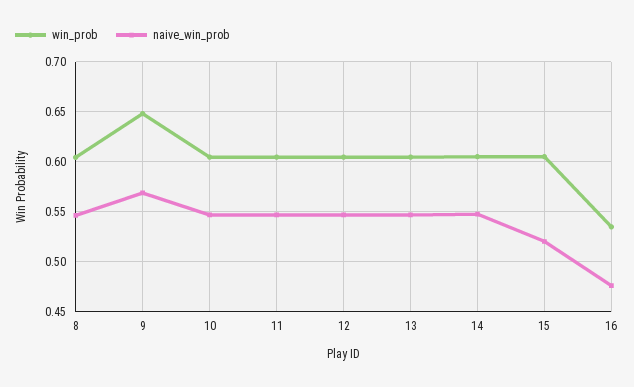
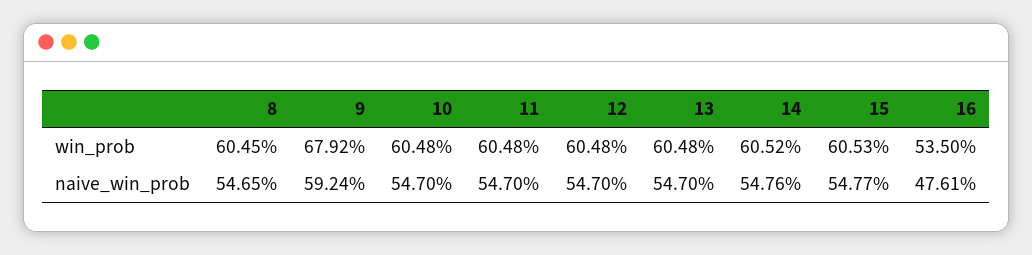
  {
    "win_prob": {
      "8": 0.6045,
-     "9": 0.65,
+     "9": 0.6792,
      "10": 0.6048,
      "11": 0.6048,
      "12": 0.6048,
      "13": 0.6048,
      "14": 0.6052,
      "15": 0.6053,
      "16": 0.535
    },
    "naive_win_prob": {
      "8": 0.5465,
-     "9": 0.57,
+     "9": 0.5924,
      "10": 0.547,
      "11": 0.547,
      "12": 0.547,
      "13": 0.547,
      "14": 0.5476,
-     "15": 0.52,
+     "15": 0.5477,
      "16": 0.4761
    }
  }

